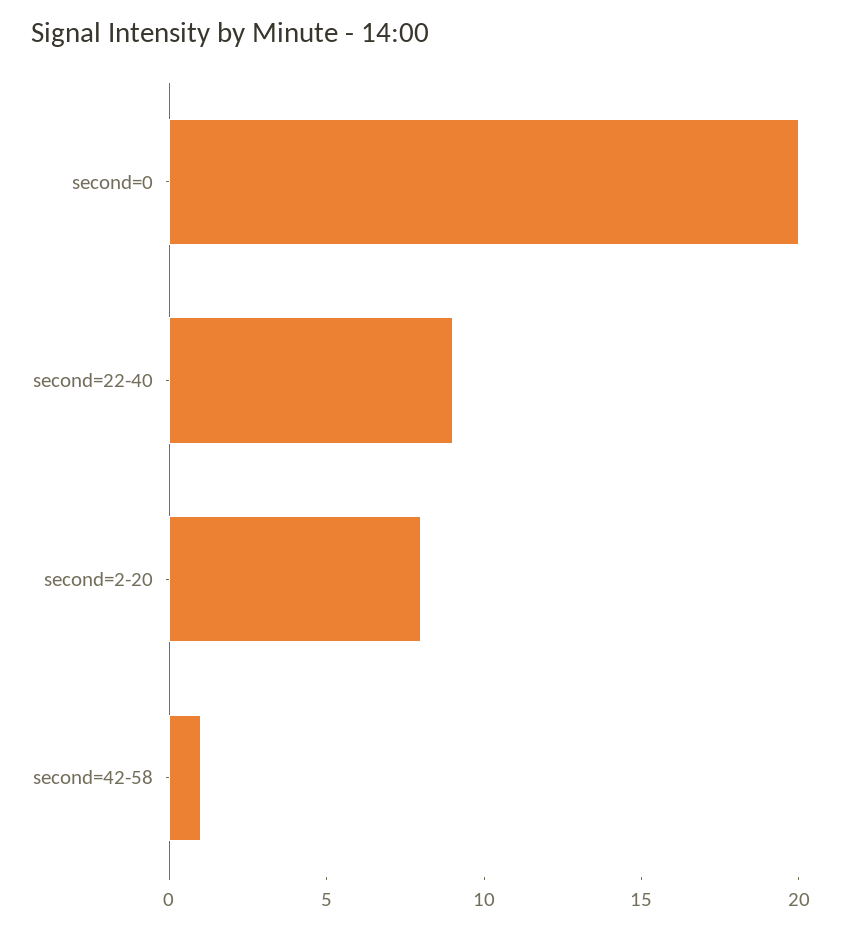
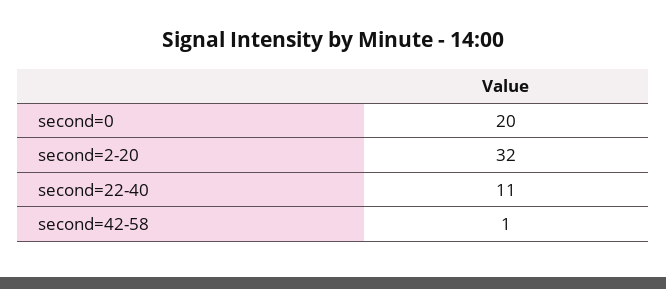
  {
    "second=0": 20,
-   "second=22-40": 9,
+   "second=22-40": 11,
-   "second=2-20": 8,
+   "second=2-20": 32,
    "second=42-58": 1
  }

